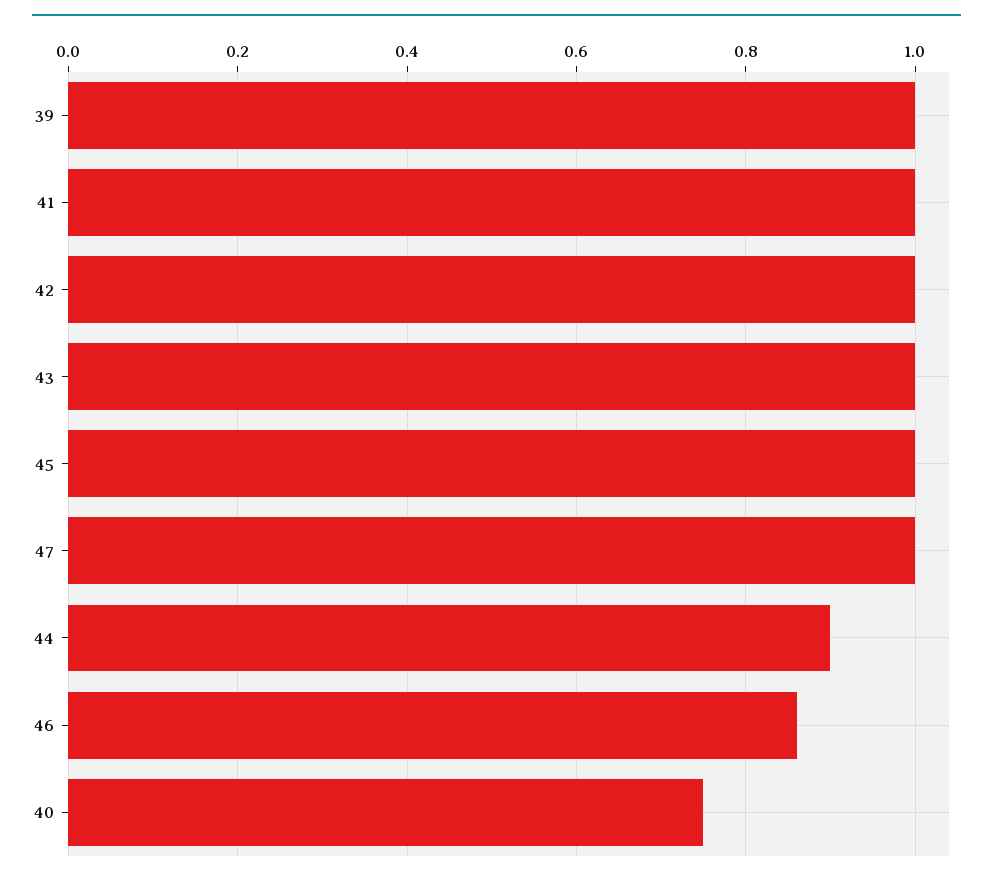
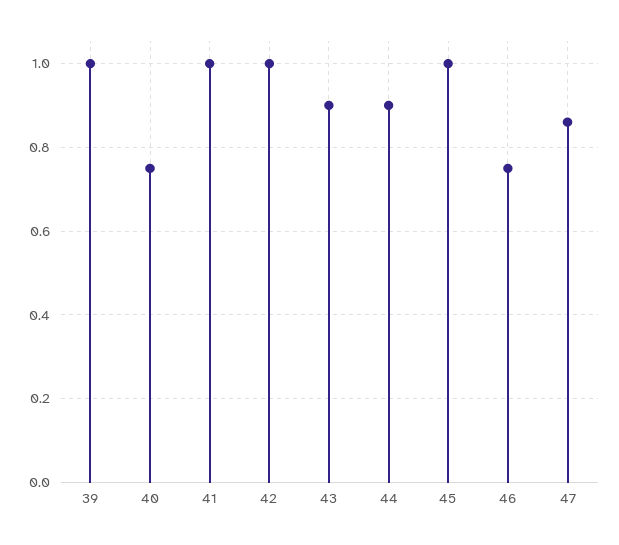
  {
    "39": 1,
    "41": 1,
    "42": 1,
-   "43": 1,
+   "43": 0.9,
    "45": 1,
-   "47": 1,
+   "47": 0.85,
    "44": 0.9,
-   "46": 0.85,
+   "46": 0.75,
    "40": 0.75
  }

